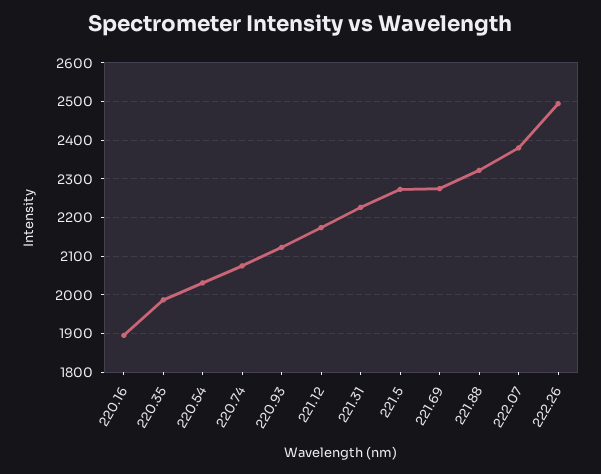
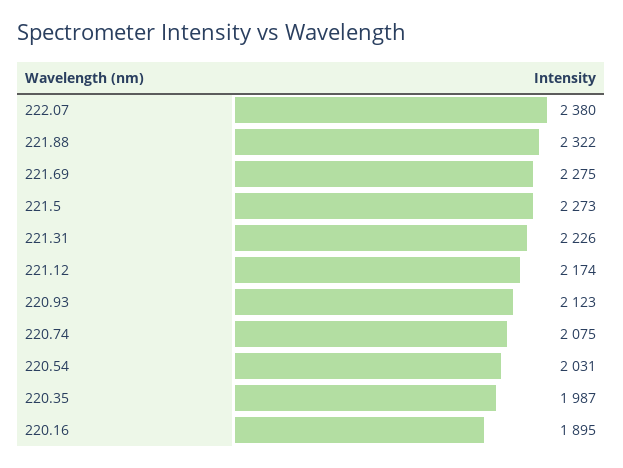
  {
    "220.16": 1895,
    "220.35": 1987,
    "220.54": 2031,
    "220.74": 2075,
    "220.93": 2123,
    "221.12": 2174,
    "221.31": 2226,
    "221.5": 2273,
    "221.69": 2275,
    "221.88": 2322,
-   "222.07": 2380,
+   "222.07": 2380
-   "222.26": 2500
  }

